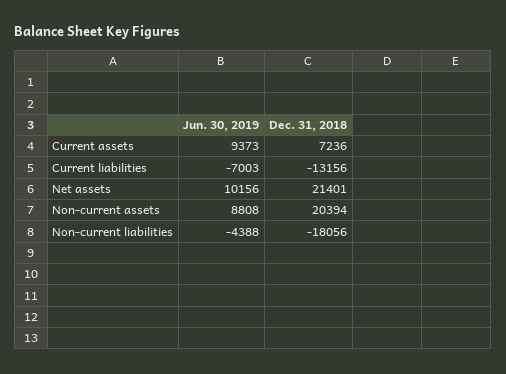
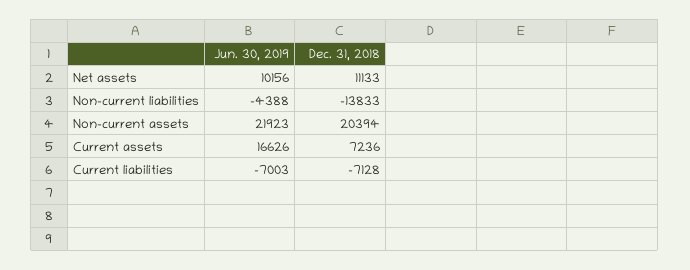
  {
    "Jun. 30, 2019": {
-     "Current assets": 9373,
+     "Current assets": 16626,
      "Current liabilities": -7003,
      "Net assets": 10156,
-     "Non-current assets": 8808,
+     "Non-current assets": 21923,
      "Non-current liabilities": -4388
    },
    "Dec. 31, 2018": {
      "Current assets": 7236,
-     "Current liabilities": -13156,
+     "Current liabilities": -7128,
-     "Net assets": 21401,
+     "Net assets": 11133,
      "Non-current assets": 20394,
-     "Non-current liabilities": -18056
+     "Non-current liabilities": -13833
    }
  }

